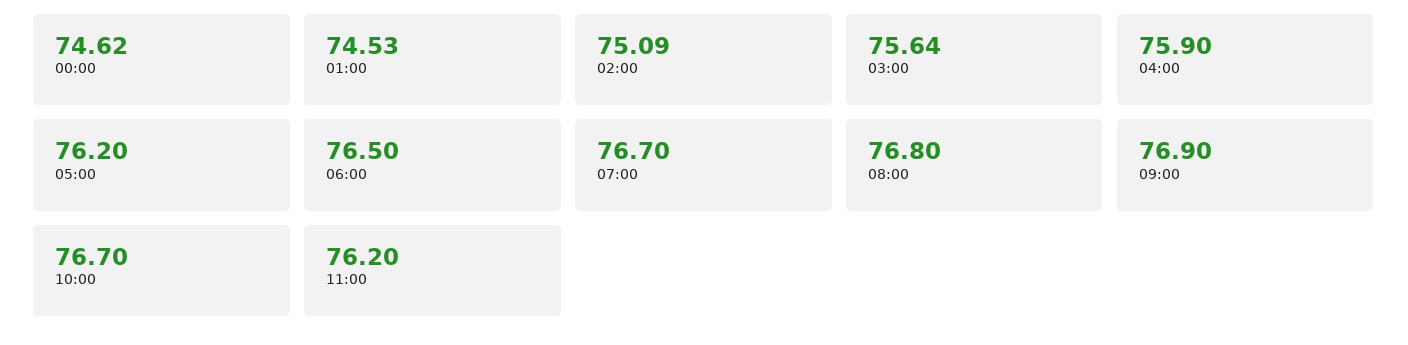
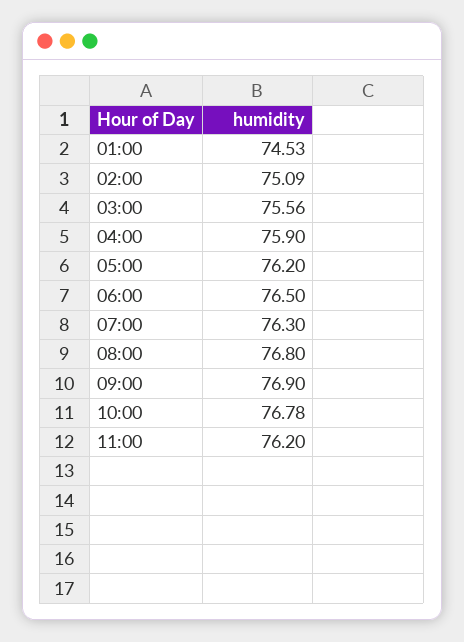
  {
-   "00:00": 74.62,
    "01:00": 74.53,
    "02:00": 75.09,
-   "03:00": 75.64,
+   "03:00": 75.56,
    "04:00": 75.9,
    "05:00": 76.2,
    "06:00": 76.5,
-   "07:00": 76.7,
+   "07:00": 76.3,
    "08:00": 76.8,
    "09:00": 76.9,
-   "10:00": 76.7,
+   "10:00": 76.78,
    "11:00": 76.2
  }

